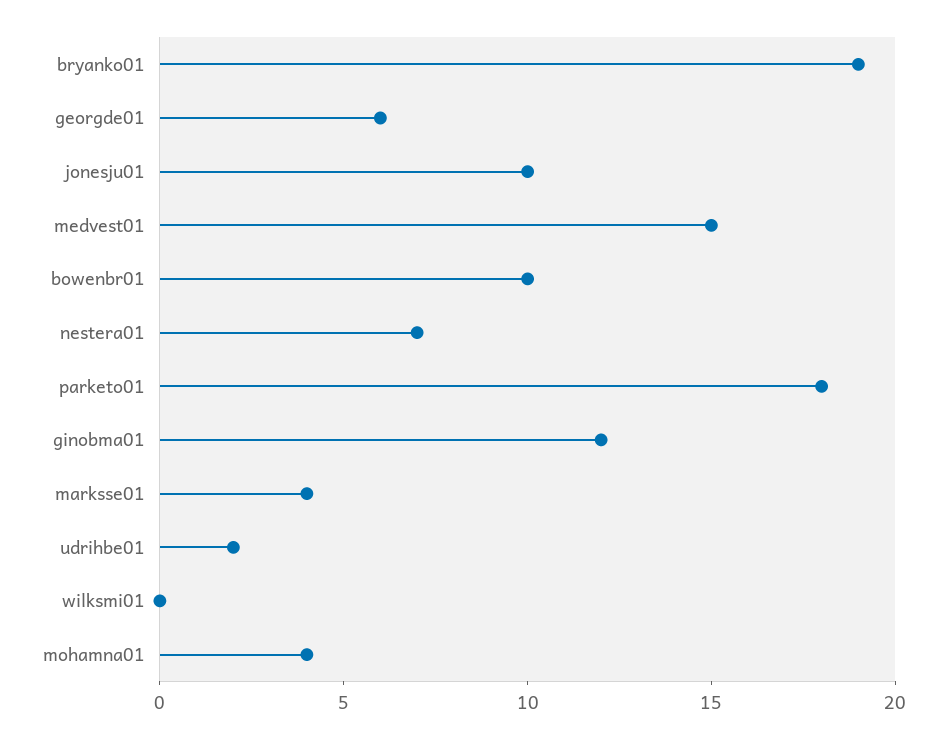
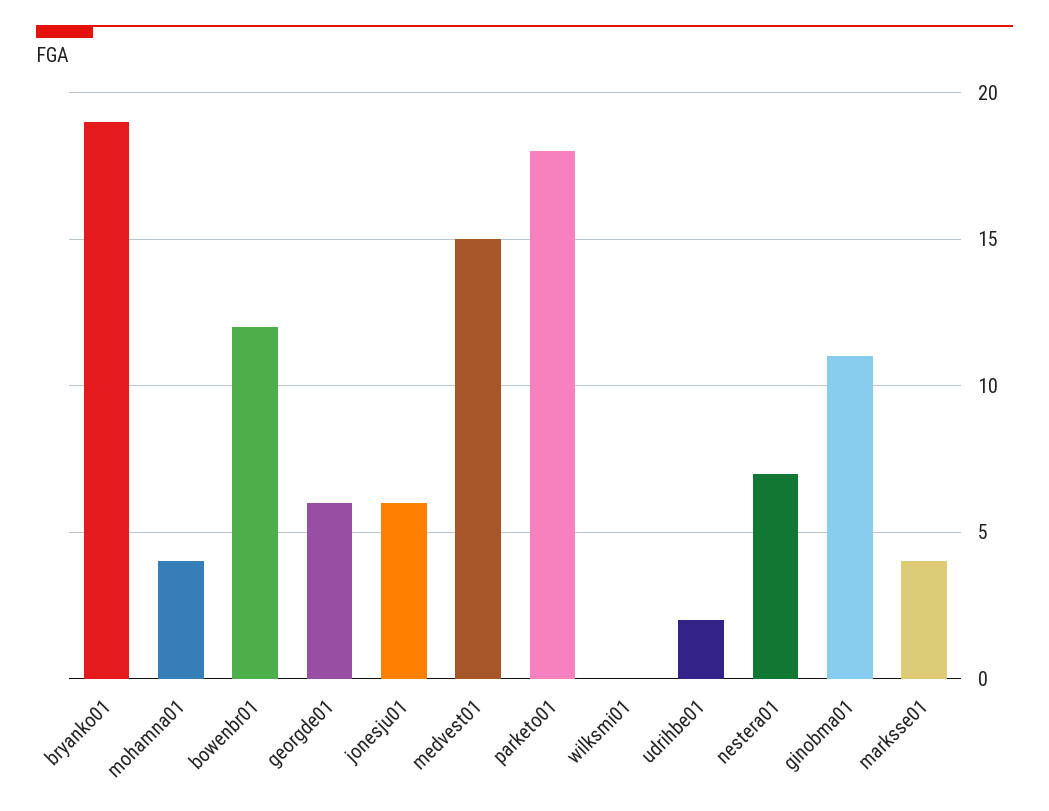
  {
    "bryanko01": 19,
    "georgde01": 6,
-   "jonesju01": 10,
+   "jonesju01": 6,
    "medvest01": 15,
-   "bowenbr01": 10,
+   "bowenbr01": 12,
    "nestera01": 7,
    "parketo01": 18,
-   "ginobma01": 12,
+   "ginobma01": 11,
    "marksse01": 4,
    "udrihbe01": 2,
    "wilksmi01": 0,
    "mohamna01": 4
  }

